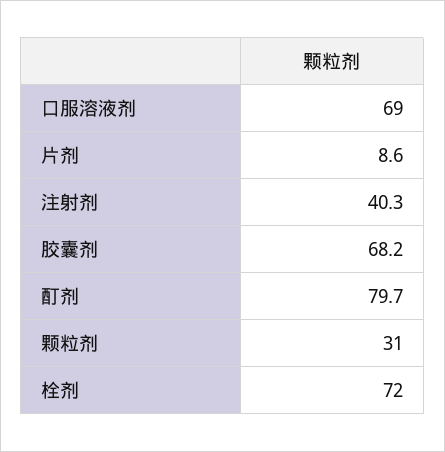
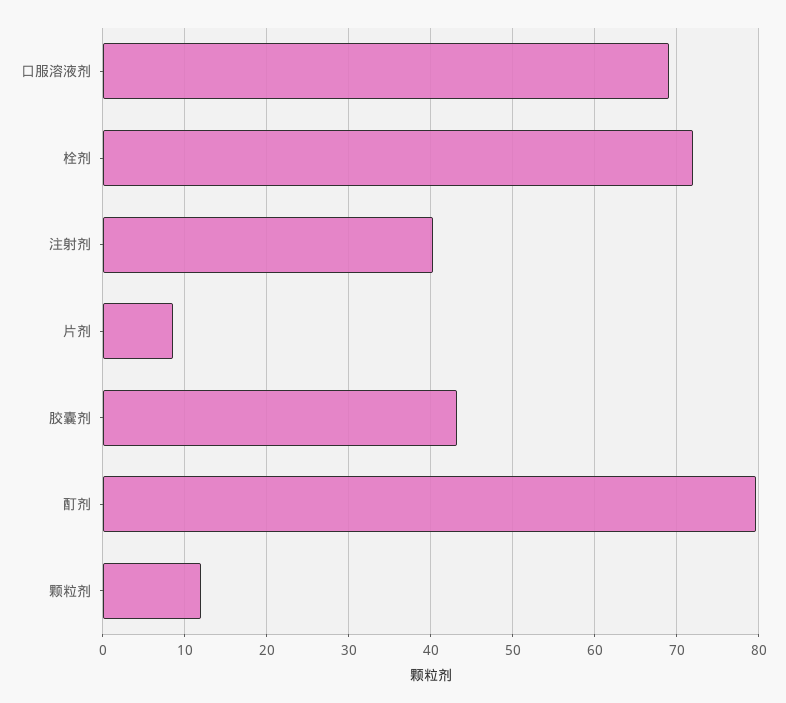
  {
    "口服溶液剂": 69,
    "片剂": 8.6,
    "注射剂": 40.3,
-   "胶囊剂": 68.2,
+   "胶囊剂": 43,
    "酊剂": 79.7,
-   "颗粒剂": 31,
+   "颗粒剂": 12,
    "栓剂": 72
  }

